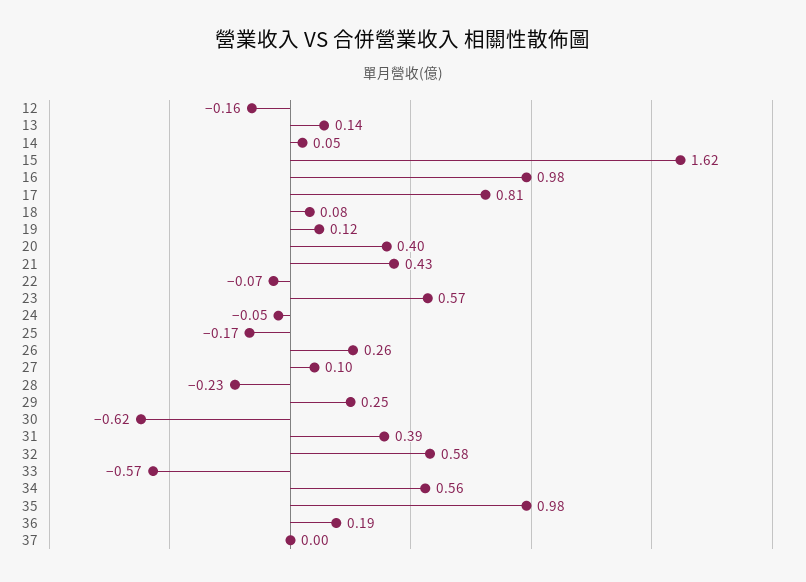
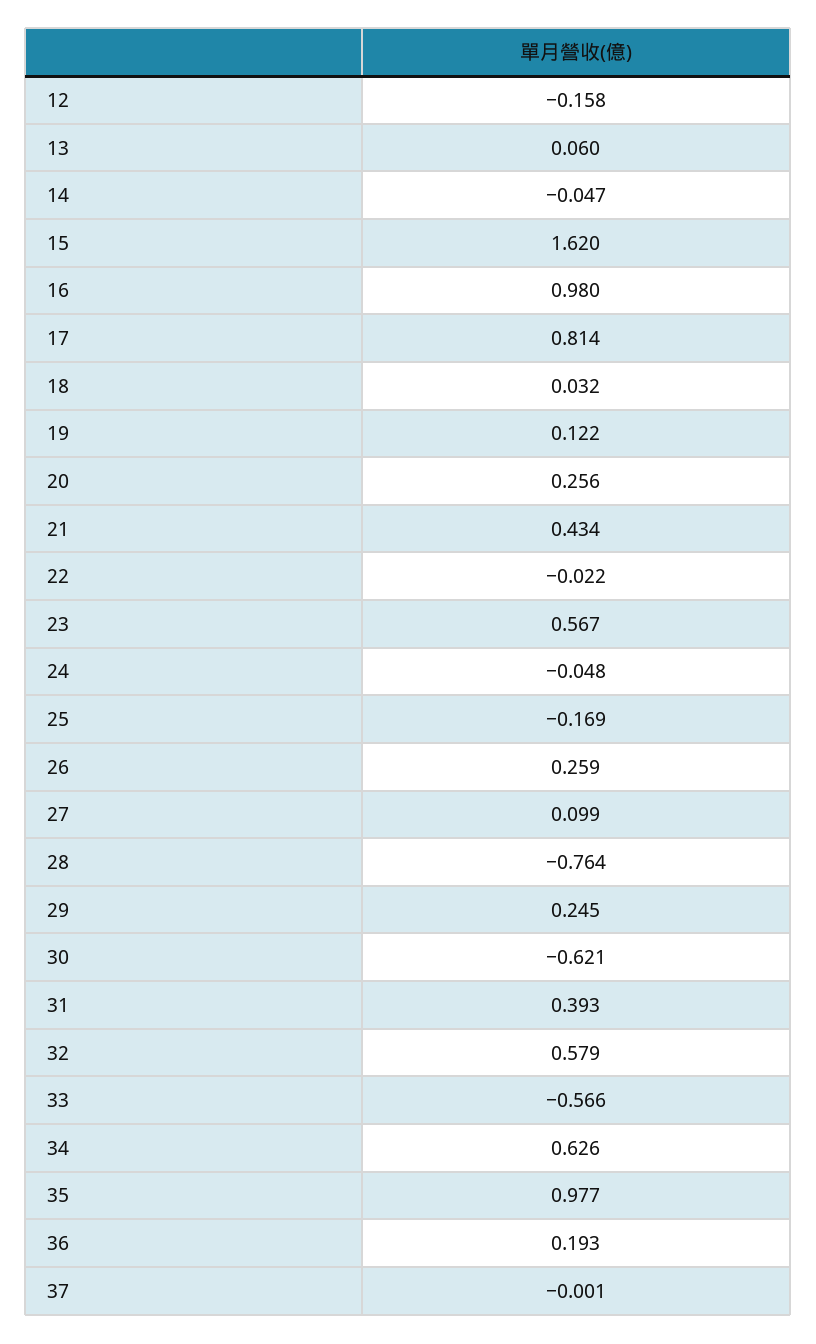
  {
    "12": -0.158,
-   "13": 0.14,
+   "13": 0.06,
-   "14": 0.05,
+   "14": -0.047,
    "15": 1.62,
    "16": 0.98,
    "17": 0.814,
-   "18": 0.08,
+   "18": 0.032,
    "19": 0.122,
-   "20": 0.4,
+   "20": 0.256,
    "21": 0.434,
-   "22": -0.07,
+   "22": -0.022,
    "23": 0.567,
    "24": -0.048,
    "25": -0.169,
    "26": 0.259,
    "27": 0.099,
-   "28": -0.23,
+   "28": -0.764,
    "29": 0.245,
    "30": -0.621,
    "31": 0.393,
    "32": 0.579,
    "33": -0.566,
-   "34": 0.56,
+   "34": 0.626,
    "35": 0.977,
    "36": 0.193,
    "37": -0.001
  }

